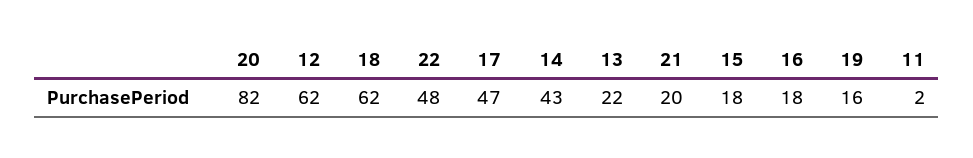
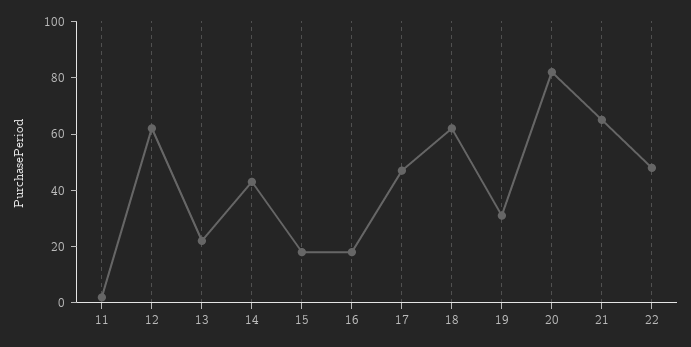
  {
    "20": 82,
    "12": 62,
    "18": 62,
    "22": 48,
    "17": 47,
    "14": 43,
    "13": 22,
-   "21": 20,
+   "21": 65,
    "15": 18,
    "16": 18,
-   "19": 16,
+   "19": 30,
    "11": 2
  }

